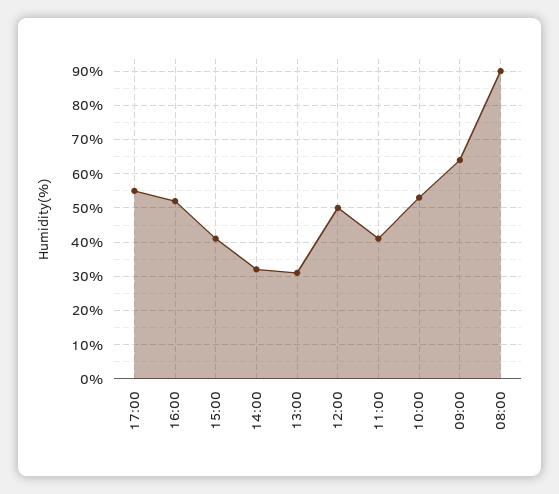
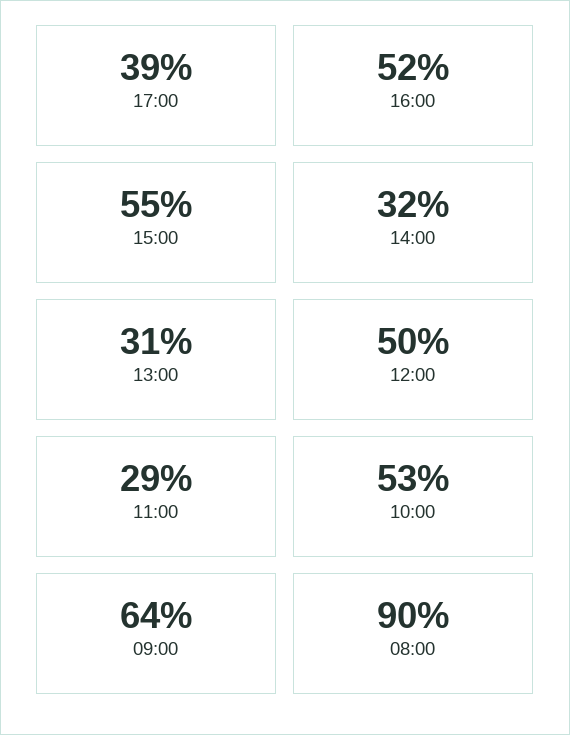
  {
-   "17:00": 55,
+   "17:00": 39,
    "16:00": 52,
-   "15:00": 40,
+   "15:00": 55,
    "14:00": 32,
    "13:00": 31,
    "12:00": 50,
-   "11:00": 40,
+   "11:00": 29,
    "10:00": 53,
    "09:00": 64,
    "08:00": 90
  }

